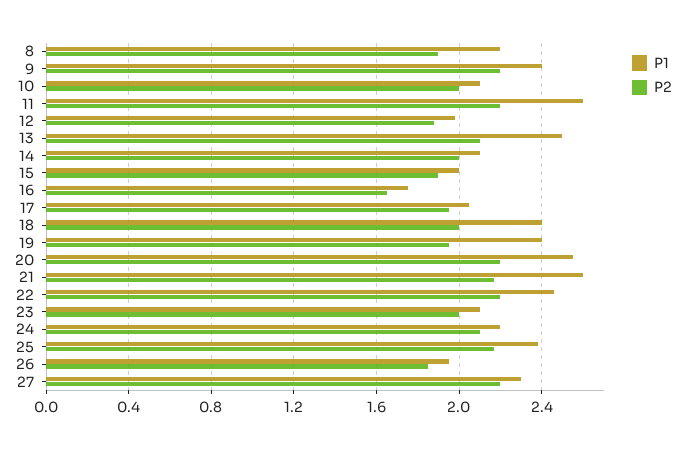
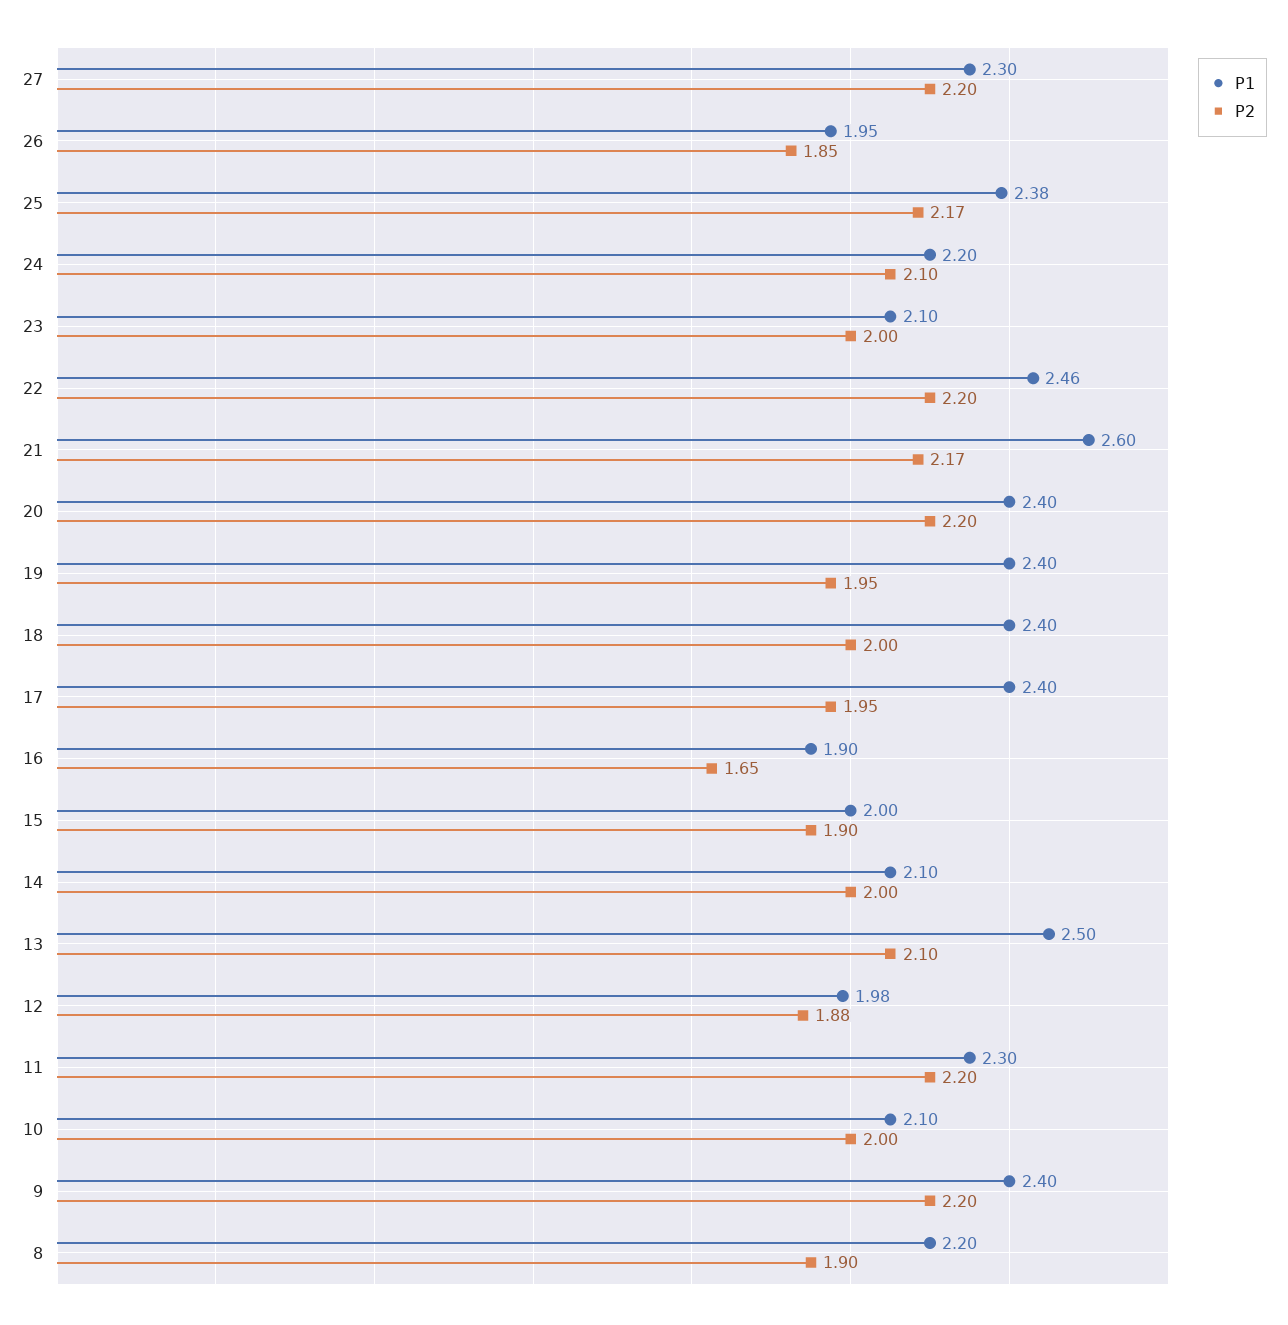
  {
    "P1": {
      "8": 2.2,
      "9": 2.4,
      "10": 2.1,
-     "11": 2.6,
+     "11": 2.3,
      "12": 1.98,
      "13": 2.5,
      "14": 2.1,
      "15": 2,
-     "16": 1.75,
+     "16": 1.9,
-     "17": 2.05,
+     "17": 2.4,
      "18": 2.4,
      "19": 2.4,
-     "20": 2.55,
+     "20": 2.4,
      "21": 2.6,
      "22": 2.46,
      "23": 2.1,
      "24": 2.2,
      "25": 2.38,
      "26": 1.95,
      "27": 2.3
    },
    "P2": {
      "8": 1.9,
      "9": 2.2,
      "10": 2,
      "11": 2.2,
      "12": 1.88,
      "13": 2.1,
      "14": 2,
      "15": 1.9,
      "16": 1.65,
      "17": 1.95,
      "18": 2,
      "19": 1.95,
      "20": 2.2,
      "21": 2.17,
      "22": 2.2,
      "23": 2,
      "24": 2.1,
      "25": 2.17,
      "26": 1.85,
      "27": 2.2
    }
  }

